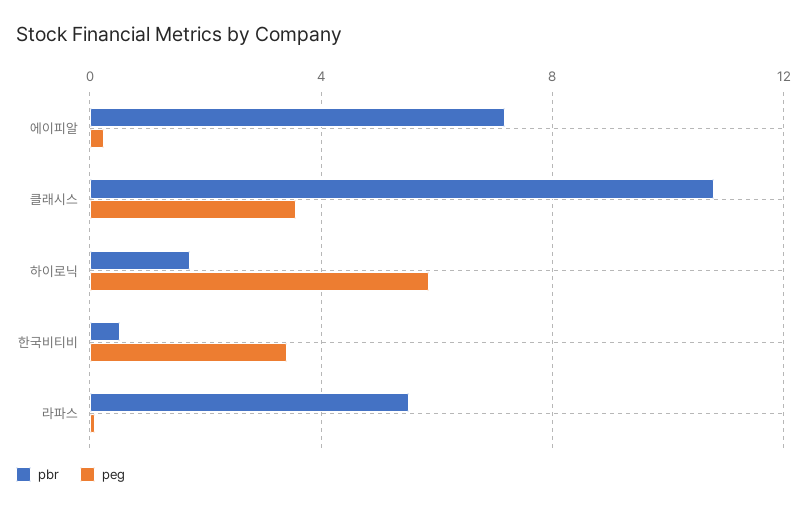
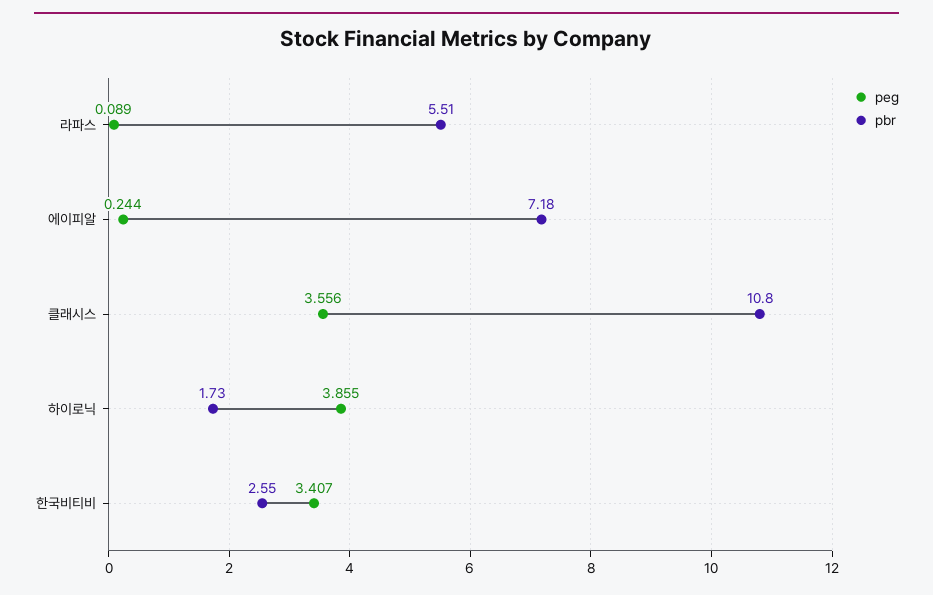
  {
    "pbr": {
      "에이피알": 7.18,
      "클래시스": 10.8,
      "하이로닉": 1.73,
-     "한국비티비": 0.5,
+     "한국비티비": 2.55,
      "라파스": 5.51
    },
    "peg": {
      "에이피알": 0.244,
      "클래시스": 3.556,
-     "하이로닉": 6,
+     "하이로닉": 3.855,
      "한국비티비": 3.407,
      "라파스": 0.089
    }
  }

